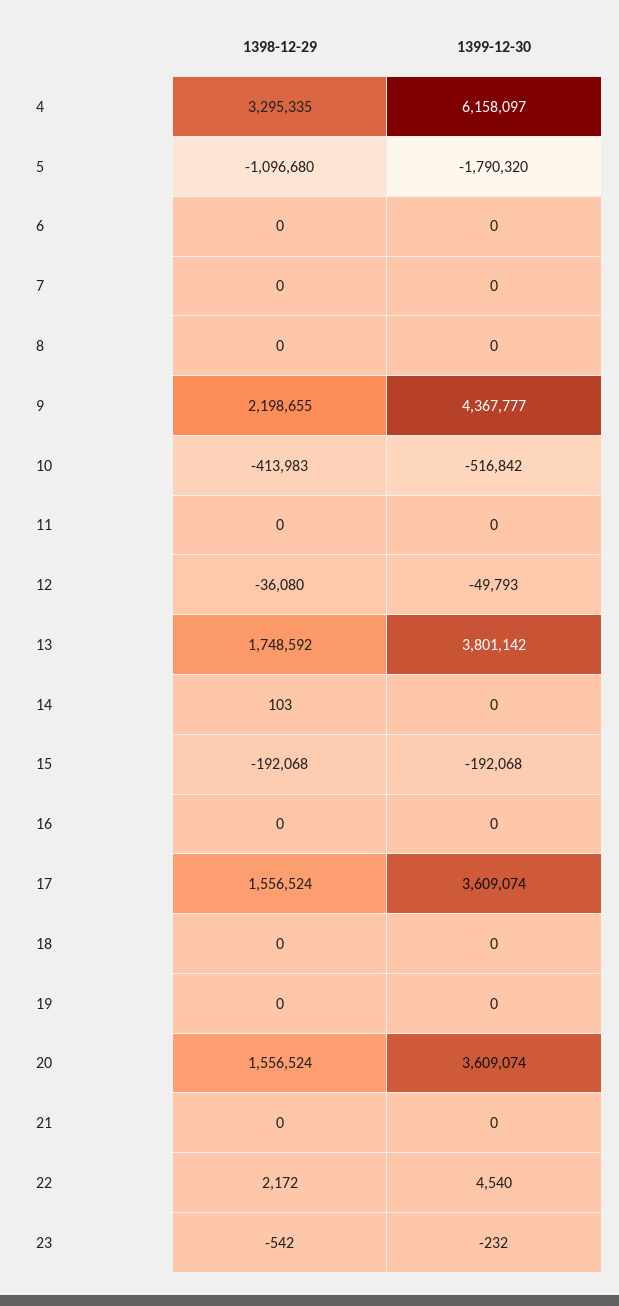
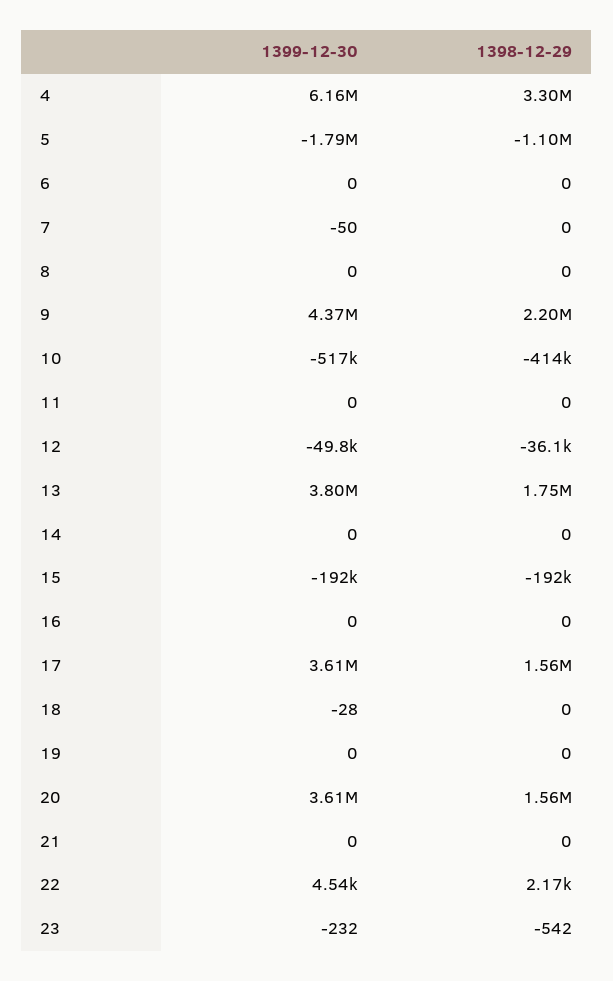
  {
    "1398-12-29": {
      "4": 3295335,
      "5": -1096680,
      "6": 0,
      "7": 0,
      "8": 0,
      "9": 2198655,
      "10": -413983,
      "11": 0,
      "12": -36080,
      "13": 1748592,
-     "14": 103,
+     "14": 0,
      "15": -192068,
      "16": 0,
      "17": 1556524,
      "18": 0,
      "19": 0,
      "20": 1556524,
      "21": 0,
      "22": 2172,
      "23": -542
    },
    "1399-12-30": {
      "4": 6158097,
      "5": -1790320,
      "6": 0,
-     "7": 0,
+     "7": -50,
      "8": 0,
      "9": 4367777,
      "10": -516842,
      "11": 0,
      "12": -49793,
      "13": 3801142,
      "14": 0,
      "15": -192068,
      "16": 0,
      "17": 3609074,
-     "18": 0,
+     "18": -28,
      "19": 0,
      "20": 3609074,
      "21": 0,
      "22": 4540,
      "23": -232
    }
  }

